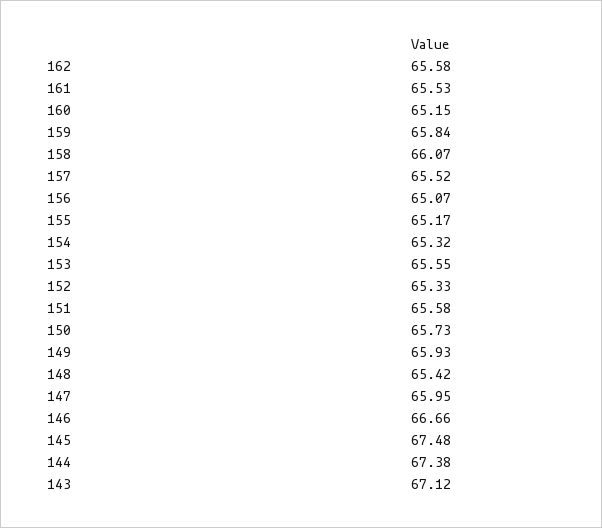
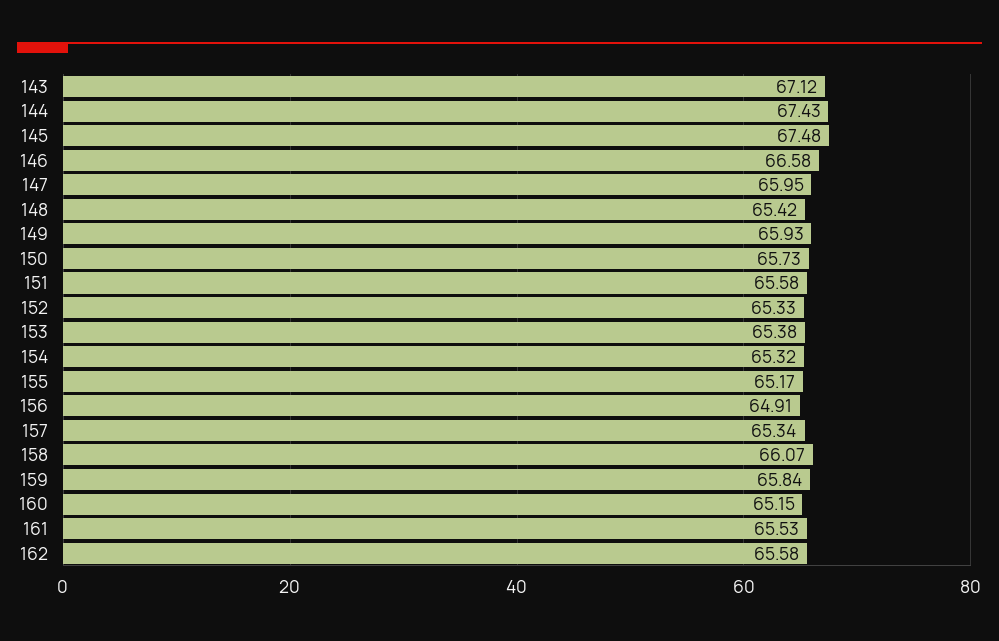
  {
    "162": 65.58,
    "161": 65.53,
    "160": 65.15,
    "159": 65.84,
    "158": 66.07,
-   "157": 65.52,
+   "157": 65.34,
-   "156": 65.07,
+   "156": 64.91,
    "155": 65.17,
    "154": 65.32,
-   "153": 65.55,
+   "153": 65.38,
    "152": 65.33,
    "151": 65.58,
    "150": 65.73,
    "149": 65.93,
    "148": 65.42,
    "147": 65.95,
-   "146": 66.66,
+   "146": 66.58,
    "145": 67.48,
-   "144": 67.38,
+   "144": 67.43,
    "143": 67.12
  }

